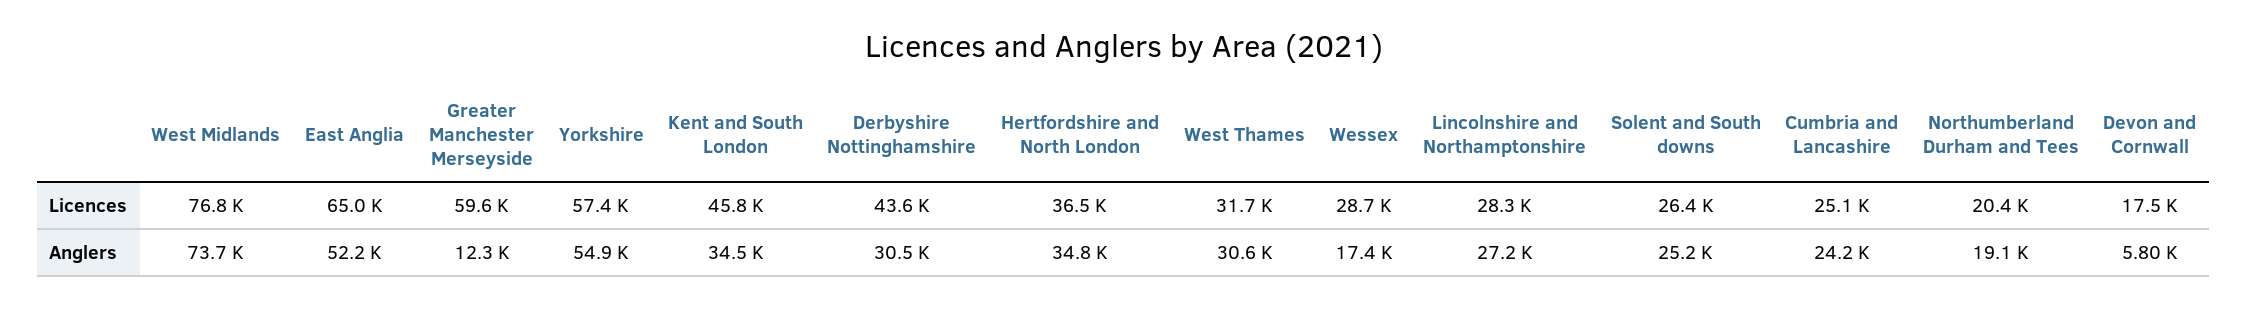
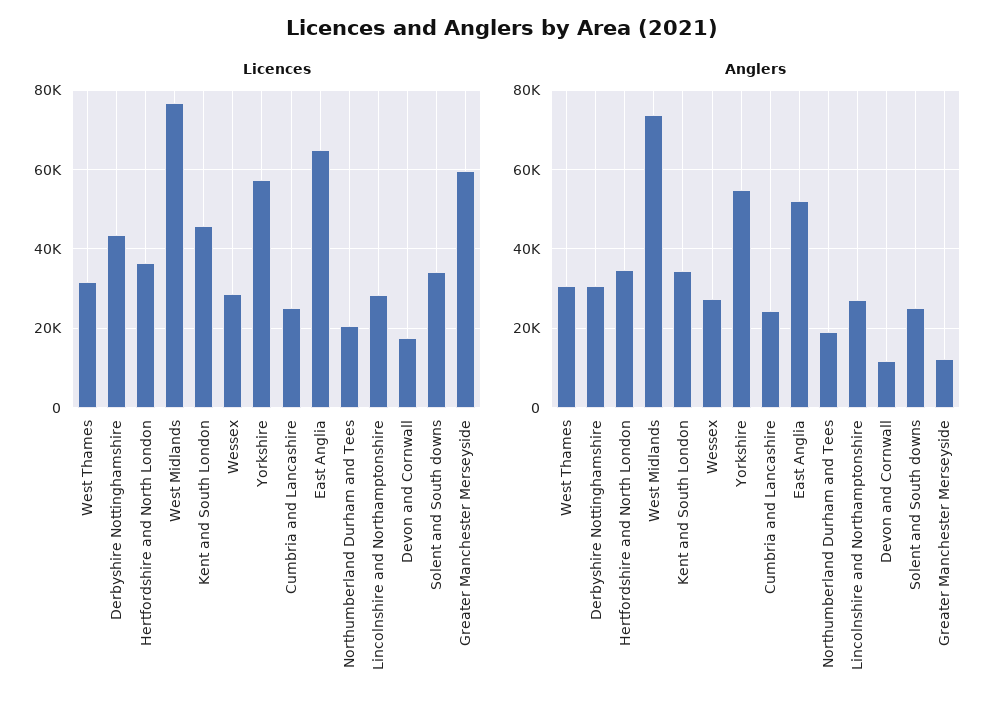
  {
    "Licences": {
      "West Midlands": 76800,
      "East Anglia": 65000,
      "Greater Manchester Merseyside": 59600,
      "Yorkshire": 57400,
      "Kent and South London": 45800,
      "Derbyshire Nottinghamshire": 43600,
      "Hertfordshire and North London": 36500,
      "West Thames": 31700,
      "Wessex": 28700,
      "Lincolnshire and Northamptonshire": 28300,
-     "Solent and South downs": 26400,
+     "Solent and South downs": 34000,
      "Cumbria and Lancashire": 25100,
      "Northumberland Durham and Tees": 20400,
      "Devon and Cornwall": 17500
    },
    "Anglers": {
      "West Midlands": 73700,
      "East Anglia": 52200,
      "Greater Manchester Merseyside": 12300,
      "Yorkshire": 54900,
      "Kent and South London": 34500,
      "Derbyshire Nottinghamshire": 30500,
      "Hertfordshire and North London": 34800,
      "West Thames": 30600,
-     "Wessex": 17400,
+     "Wessex": 28000,
      "Lincolnshire and Northamptonshire": 27200,
      "Solent and South downs": 25200,
      "Cumbria and Lancashire": 24200,
      "Northumberland Durham and Tees": 19100,
-     "Devon and Cornwall": 5800
+     "Devon and Cornwall": 12000
    }
  }

